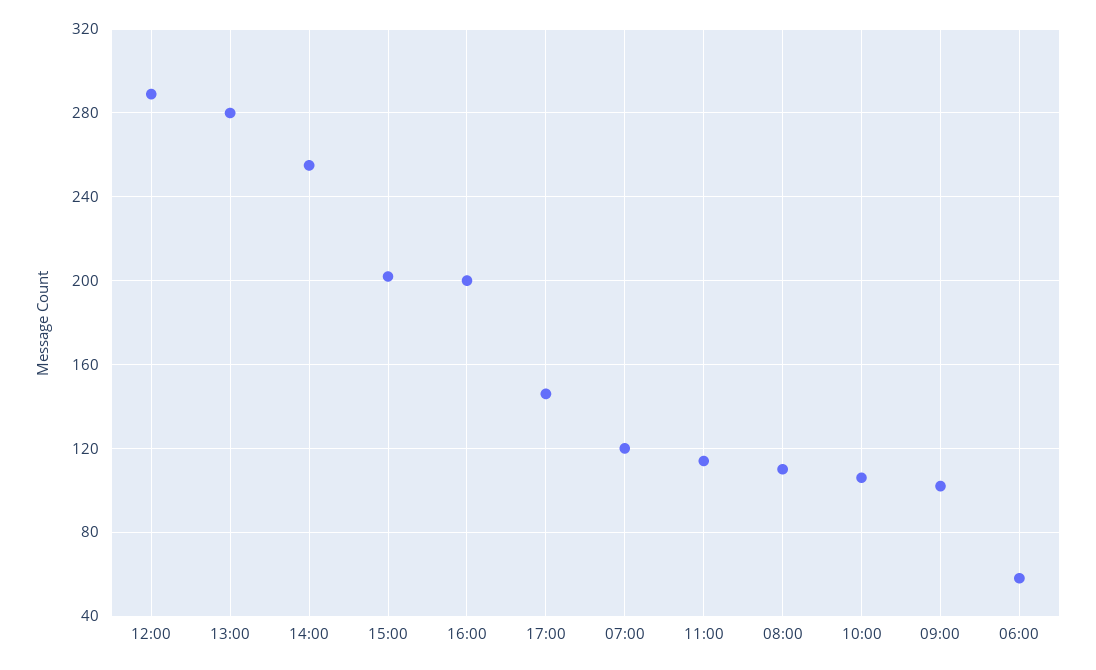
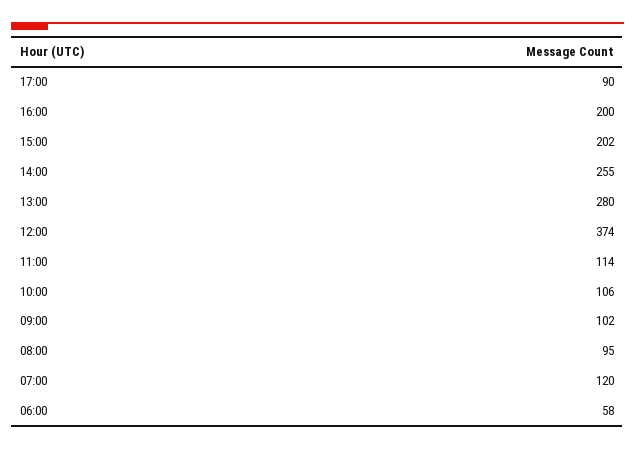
  {
-   "12:00": 290,
+   "12:00": 374,
    "13:00": 280,
    "14:00": 255,
    "15:00": 202,
    "16:00": 200,
-   "17:00": 145,
+   "17:00": 90,
    "07:00": 120,
    "11:00": 114,
-   "08:00": 110,
+   "08:00": 95,
    "10:00": 106,
    "09:00": 102,
    "06:00": 58
  }

